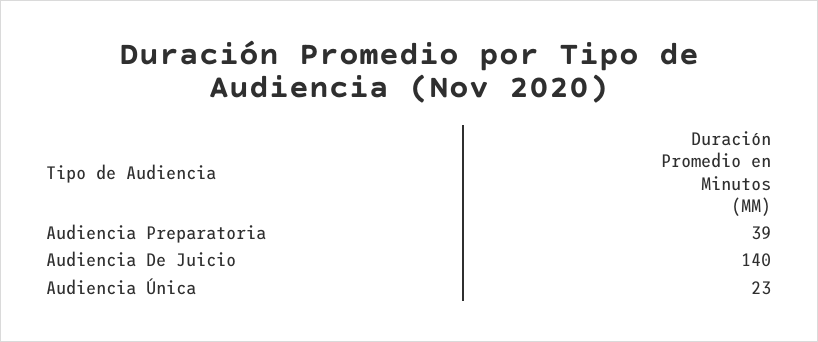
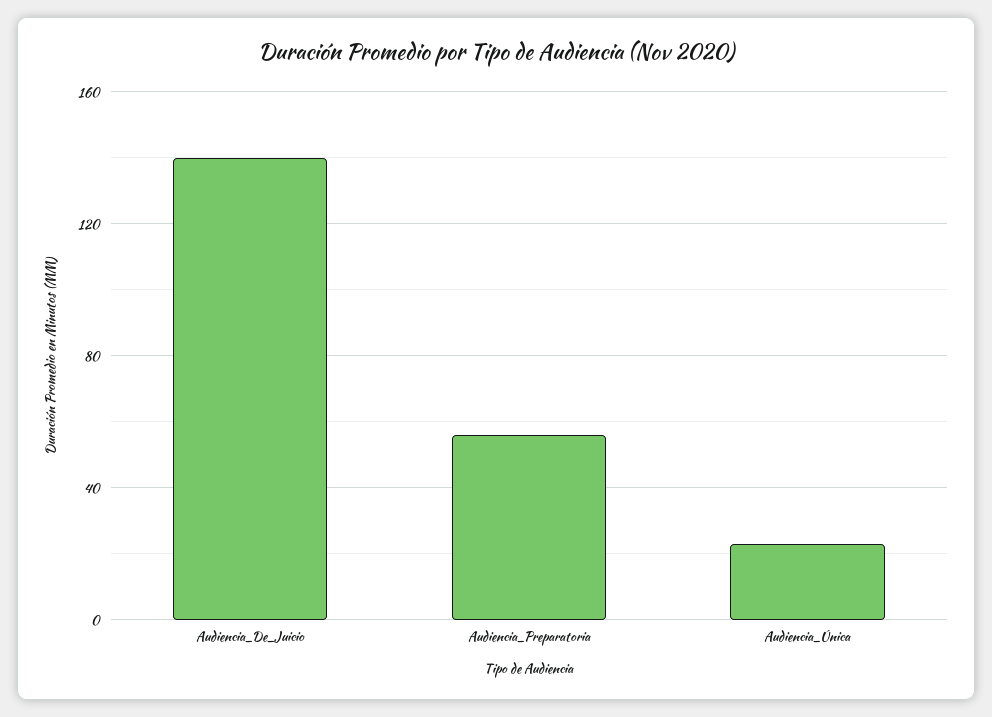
  {
-   "Audiencia Preparatoria": 39,
+   "Audiencia Preparatoria": 55,
    "Audiencia De Juicio": 140,
    "Audiencia Única": 23
  }

